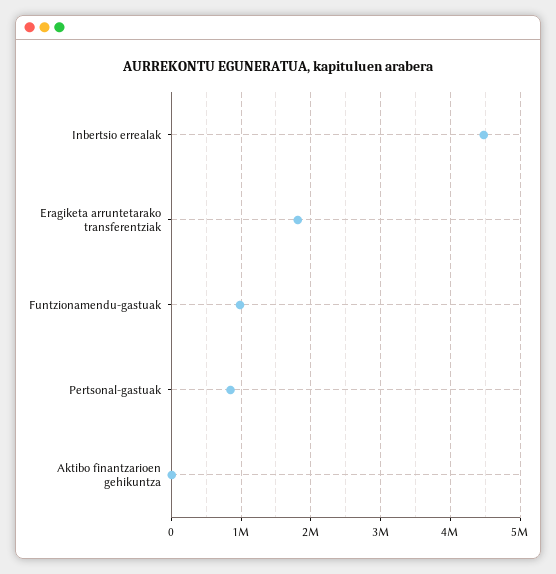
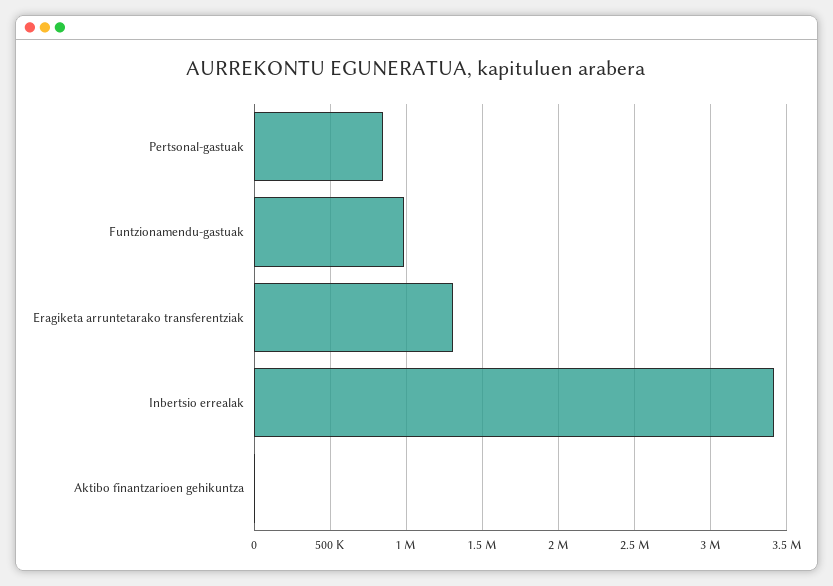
  {
-   "Inbertsio errealak": 4500000,
+   "Inbertsio errealak": 3400000,
-   "Eragiketa arruntetarako transferentziak": 1800000,
+   "Eragiketa arruntetarako transferentziak": 1300000,
    "Funtzionamendu-gastuak": 1000000,
    "Pertsonal-gastuak": 850000,
    "Aktibo finantzarioen gehikuntza": 0
  }

